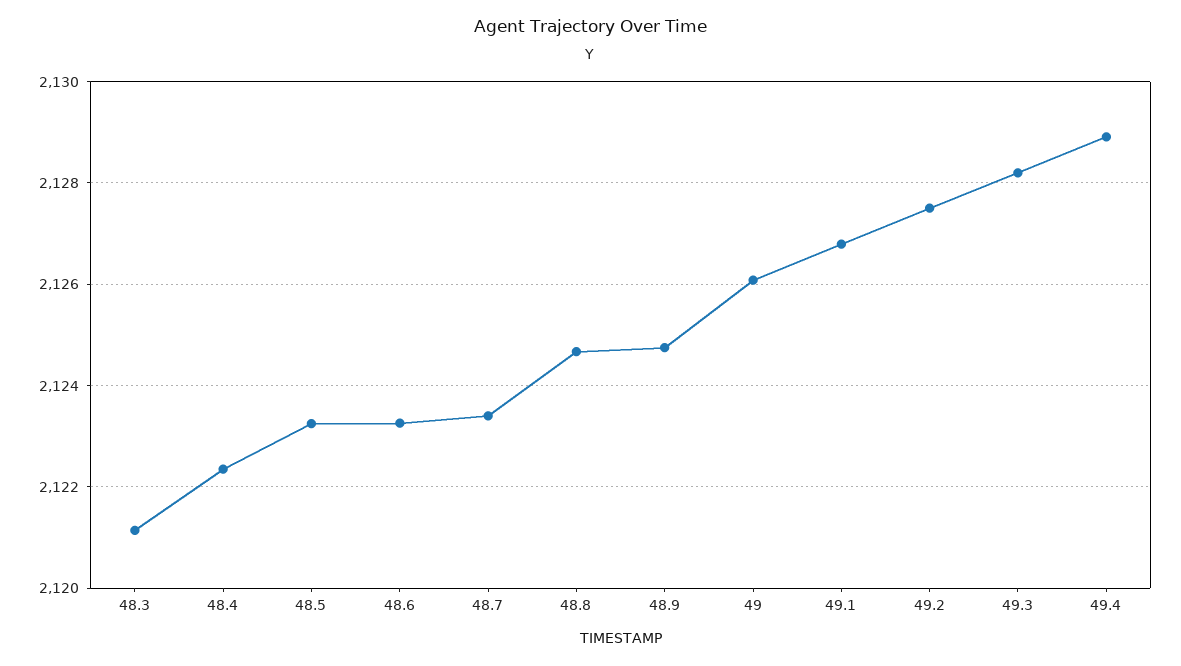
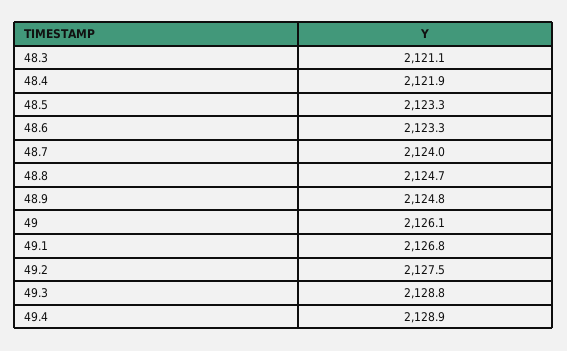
  {
    "48.3": 2121.1,
-   "48.4": 2122.4,
+   "48.4": 2121.9,
    "48.5": 2123.3,
    "48.6": 2123.3,
-   "48.7": 2123.4,
+   "48.7": 2124,
    "48.8": 2124.7,
    "48.9": 2124.8,
    "49": 2126.1,
    "49.1": 2126.8,
    "49.2": 2127.5,
-   "49.3": 2128.2,
+   "49.3": 2128.8,
    "49.4": 2128.9
  }

